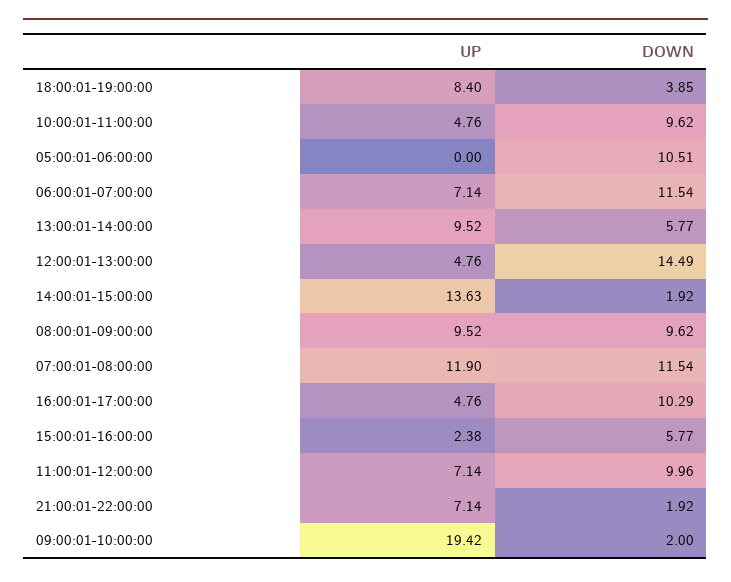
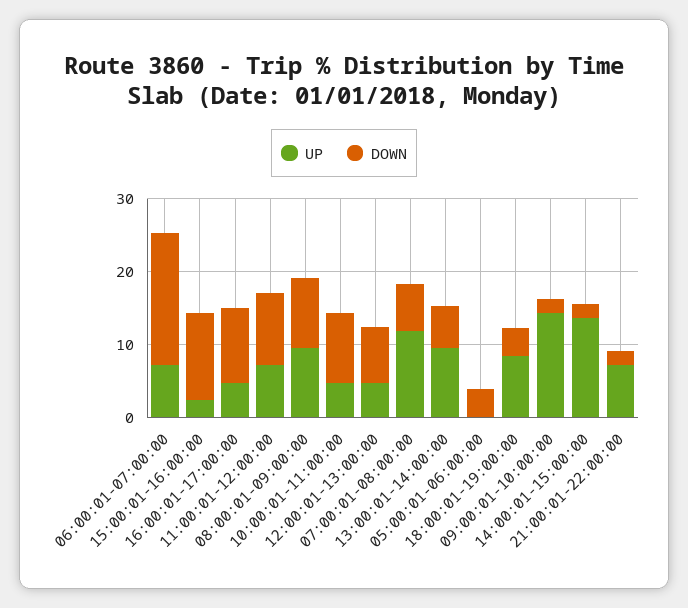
  {
    "UP": {
      "18:00:01-19:00:00": 8.4,
      "10:00:01-11:00:00": 4.76,
      "05:00:01-06:00:00": 0,
      "06:00:01-07:00:00": 7.14,
      "13:00:01-14:00:00": 9.52,
      "12:00:01-13:00:00": 4.76,
      "14:00:01-15:00:00": 13.63,
      "08:00:01-09:00:00": 9.52,
      "07:00:01-08:00:00": 11.9,
      "16:00:01-17:00:00": 4.76,
      "15:00:01-16:00:00": 2.38,
      "11:00:01-12:00:00": 7.14,
      "21:00:01-22:00:00": 7.14,
-     "09:00:01-10:00:00": 19.42
+     "09:00:01-10:00:00": 14
    },
    "DOWN": {
      "18:00:01-19:00:00": 3.85,
      "10:00:01-11:00:00": 9.62,
-     "05:00:01-06:00:00": 10.51,
+     "05:00:01-06:00:00": 4,
-     "06:00:01-07:00:00": 11.54,
+     "06:00:01-07:00:00": 18,
      "13:00:01-14:00:00": 5.77,
-     "12:00:01-13:00:00": 14.49,
+     "12:00:01-13:00:00": 8,
      "14:00:01-15:00:00": 1.92,
      "08:00:01-09:00:00": 9.62,
-     "07:00:01-08:00:00": 11.54,
+     "07:00:01-08:00:00": 6,
      "16:00:01-17:00:00": 10.29,
-     "15:00:01-16:00:00": 5.77,
+     "15:00:01-16:00:00": 12,
      "11:00:01-12:00:00": 9.96,
      "21:00:01-22:00:00": 1.92,
      "09:00:01-10:00:00": 2
    }
  }

